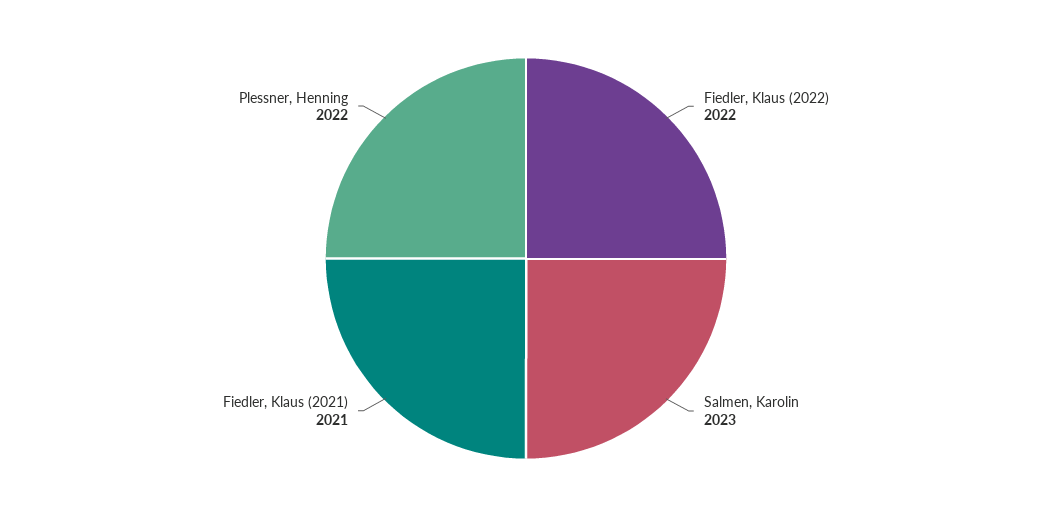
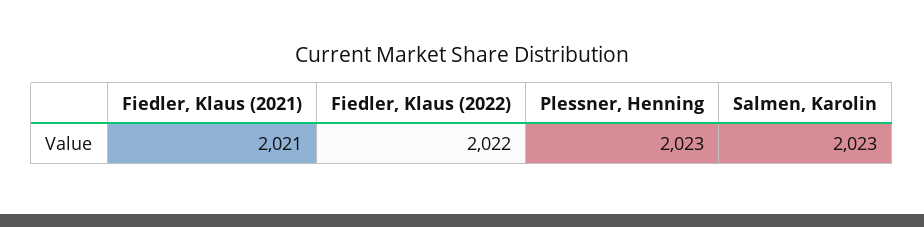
  {
    "Fiedler, Klaus (2022)": 2022,
    "Salmen, Karolin": 2023,
    "Fiedler, Klaus (2021)": 2021,
-   "Plessner, Henning": 2022
+   "Plessner, Henning": 2023
  }

